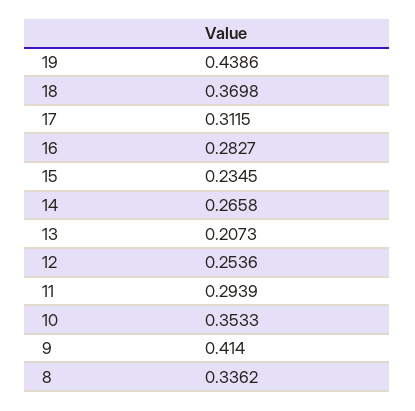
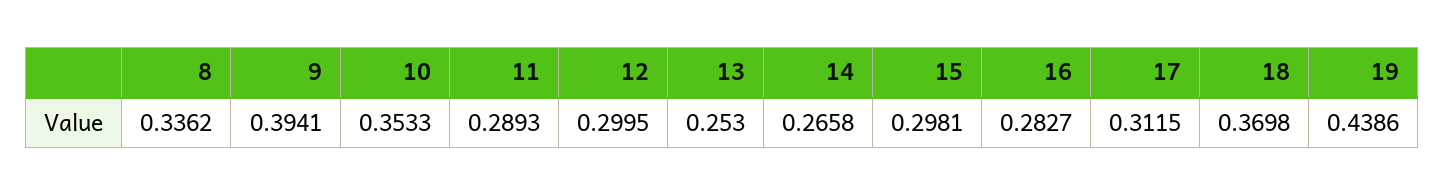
  {
    "19": 0.4386,
    "18": 0.3698,
    "17": 0.3115,
    "16": 0.2827,
-   "15": 0.2345,
+   "15": 0.2981,
    "14": 0.2658,
-   "13": 0.2073,
+   "13": 0.253,
-   "12": 0.2536,
+   "12": 0.2995,
-   "11": 0.2939,
+   "11": 0.2893,
    "10": 0.3533,
-   "9": 0.414,
+   "9": 0.3941,
    "8": 0.3362
  }

